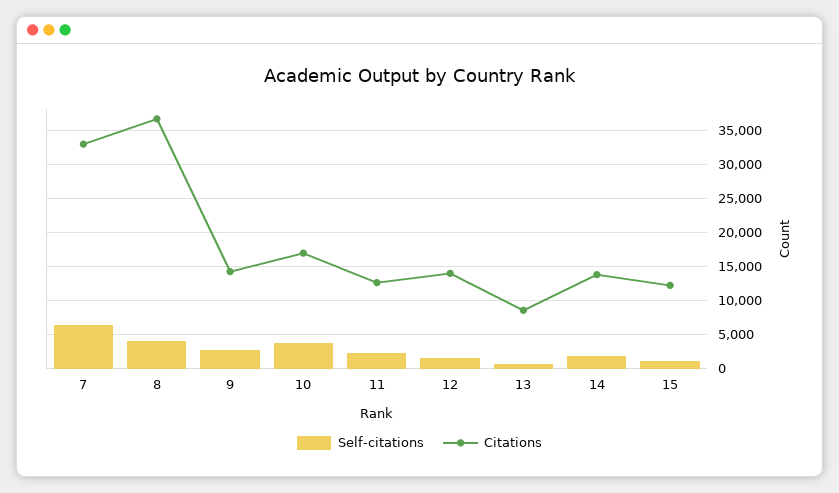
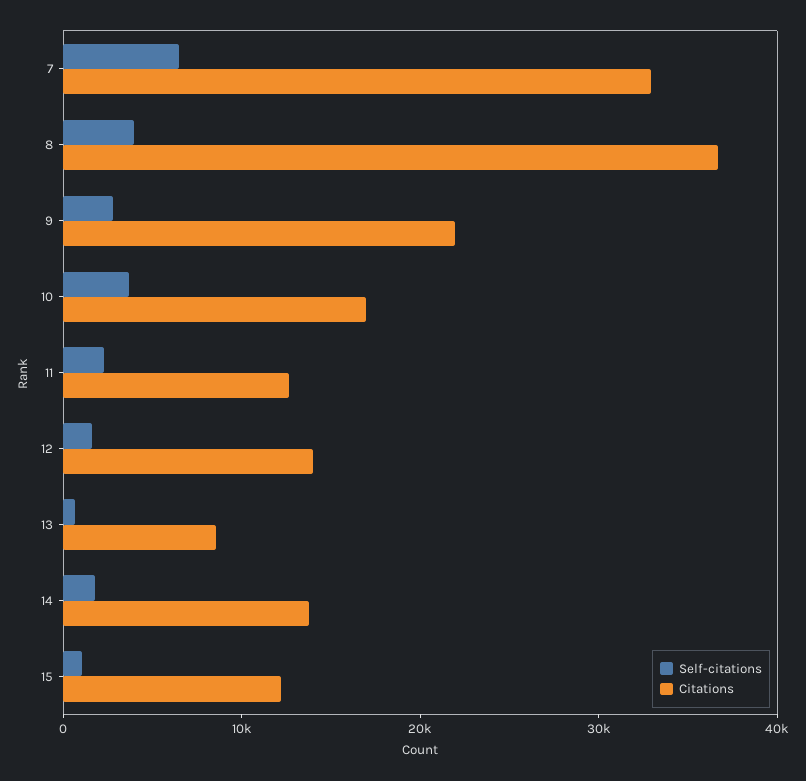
  {
    "Self-citations": {
      "7": 6000,
      "8": 4000,
      "9": 3000,
      "10": 4000,
      "11": 2000,
      "12": 2000,
      "13": 1000,
      "14": 2000,
      "15": 1000
    },
    "Citations": {
      "7": 33000,
      "8": 37000,
-     "9": 14000,
+     "9": 22000,
      "10": 17000,
      "11": 13000,
      "12": 14000,
      "13": 9000,
      "14": 14000,
      "15": 12000
    }
  }

